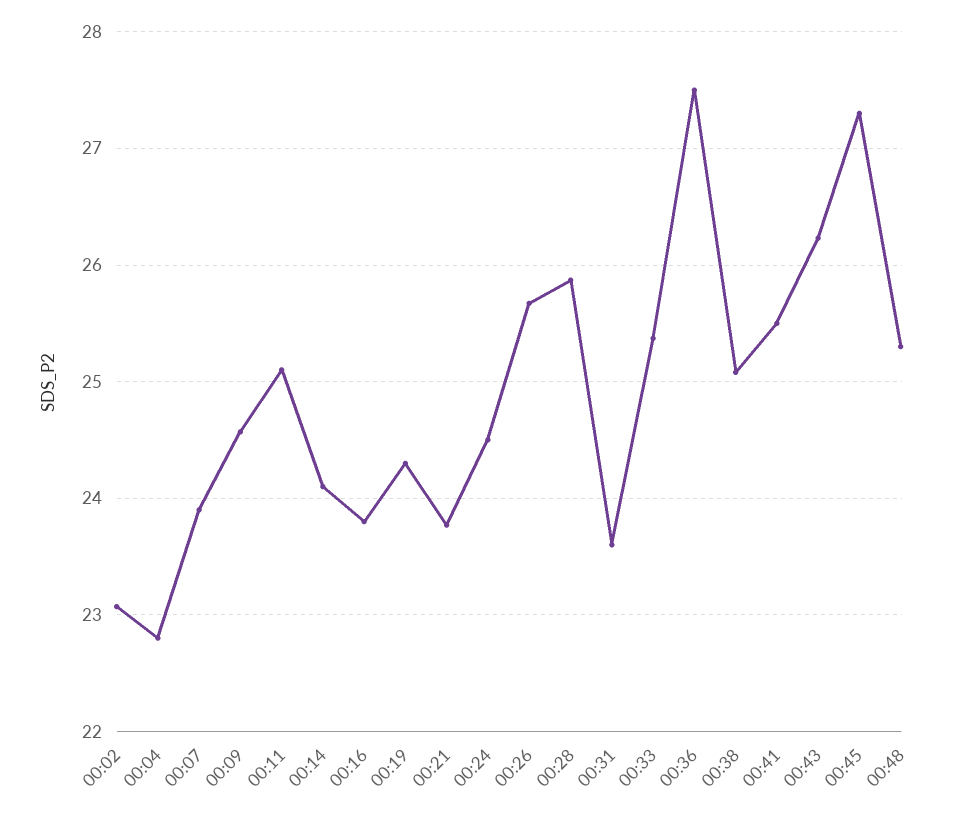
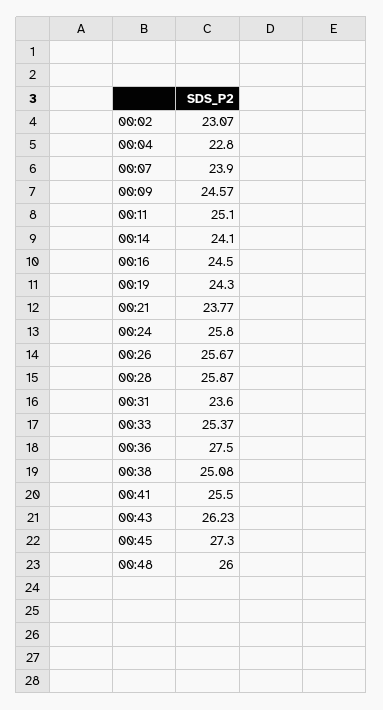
  {
    "00:02": 23.07,
    "00:04": 22.8,
    "00:07": 23.9,
    "00:09": 24.57,
    "00:11": 25.1,
    "00:14": 24.1,
-   "00:16": 23.8,
+   "00:16": 24.5,
    "00:19": 24.3,
    "00:21": 23.77,
-   "00:24": 24.5,
+   "00:24": 25.8,
    "00:26": 25.67,
    "00:28": 25.87,
    "00:31": 23.6,
    "00:33": 25.37,
    "00:36": 27.5,
    "00:38": 25.08,
    "00:41": 25.5,
    "00:43": 26.23,
    "00:45": 27.3,
-   "00:48": 25.3
+   "00:48": 26
  }

